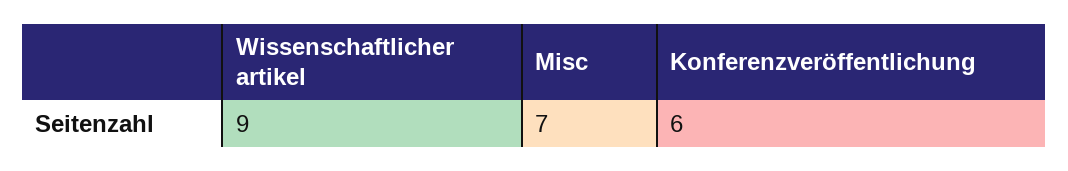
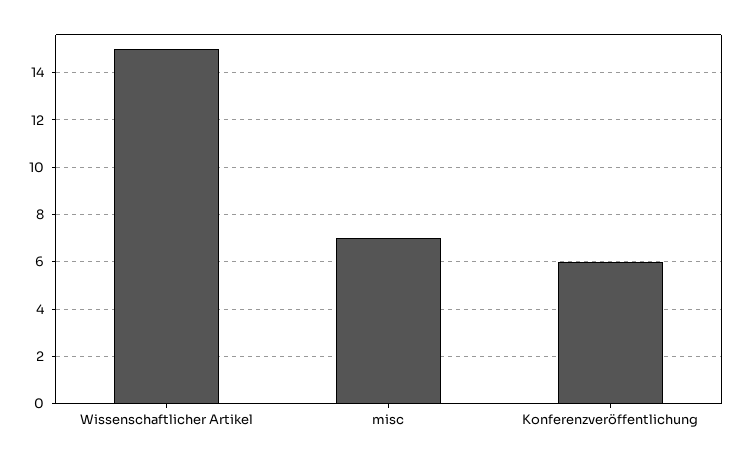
  {
-   "Wissenschaftlicher artikel": 9,
+   "Wissenschaftlicher artikel": 15,
    "Misc": 7,
    "Konferenzveröffentlichung": 6
  }

